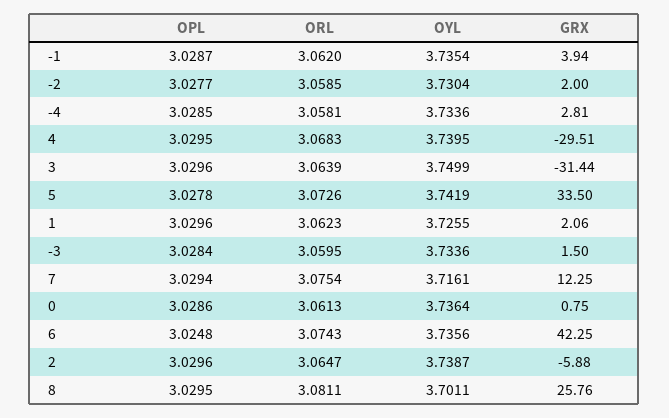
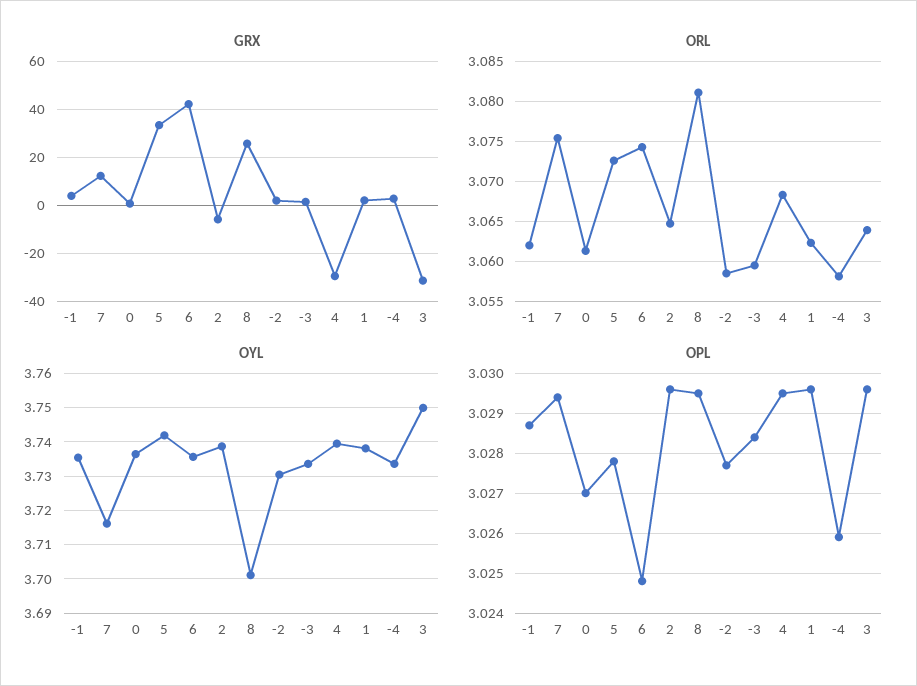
  {
    "OPL": {
      "-1": 3.0287,
      "-2": 3.0277,
-     "-4": 3.0285,
+     "-4": 3.026,
      "4": 3.0295,
      "3": 3.0296,
      "5": 3.0278,
      "1": 3.0296,
      "-3": 3.0284,
      "7": 3.0294,
-     "0": 3.0286,
+     "0": 3.027,
      "6": 3.0248,
      "2": 3.0296,
      "8": 3.0295
    },
    "ORL": {
      "-1": 3.062,
      "-2": 3.0585,
      "-4": 3.0581,
      "4": 3.0683,
      "3": 3.0639,
      "5": 3.0726,
      "1": 3.0623,
      "-3": 3.0595,
      "7": 3.0754,
      "0": 3.0613,
      "6": 3.0743,
      "2": 3.0647,
      "8": 3.0811
    },
    "OYL": {
      "-1": 3.7354,
      "-2": 3.7304,
      "-4": 3.7336,
      "4": 3.7395,
      "3": 3.7499,
      "5": 3.7419,
-     "1": 3.7255,
+     "1": 3.738,
      "-3": 3.7336,
      "7": 3.7161,
      "0": 3.7364,
      "6": 3.7356,
      "2": 3.7387,
      "8": 3.7011
    },
    "GRX": {
      "-1": 3.94,
      "-2": 2,
      "-4": 2.81,
      "4": -29.51,
      "3": -31.44,
      "5": 33.5,
      "1": 2.06,
      "-3": 1.5,
      "7": 12.25,
      "0": 0.75,
      "6": 42.25,
      "2": -5.88,
      "8": 25.76
    }
  }

